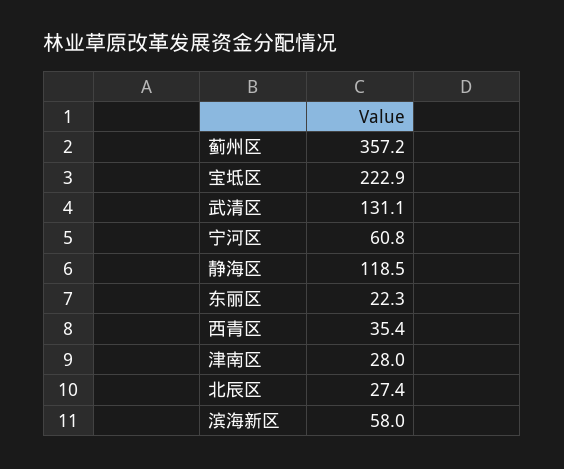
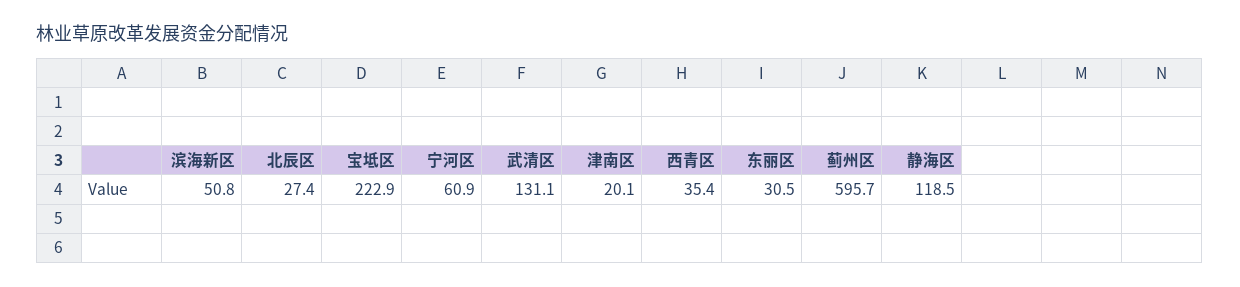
  {
-   "蓟州区": 357.2,
+   "蓟州区": 595.7,
    "宝坻区": 222.9,
    "武清区": 131.1,
-   "宁河区": 60.8,
+   "宁河区": 60.9,
    "静海区": 118.5,
-   "东丽区": 22.3,
+   "东丽区": 30.5,
    "西青区": 35.4,
-   "津南区": 28,
+   "津南区": 20.1,
    "北辰区": 27.4,
-   "滨海新区": 58
+   "滨海新区": 50.8
  }

